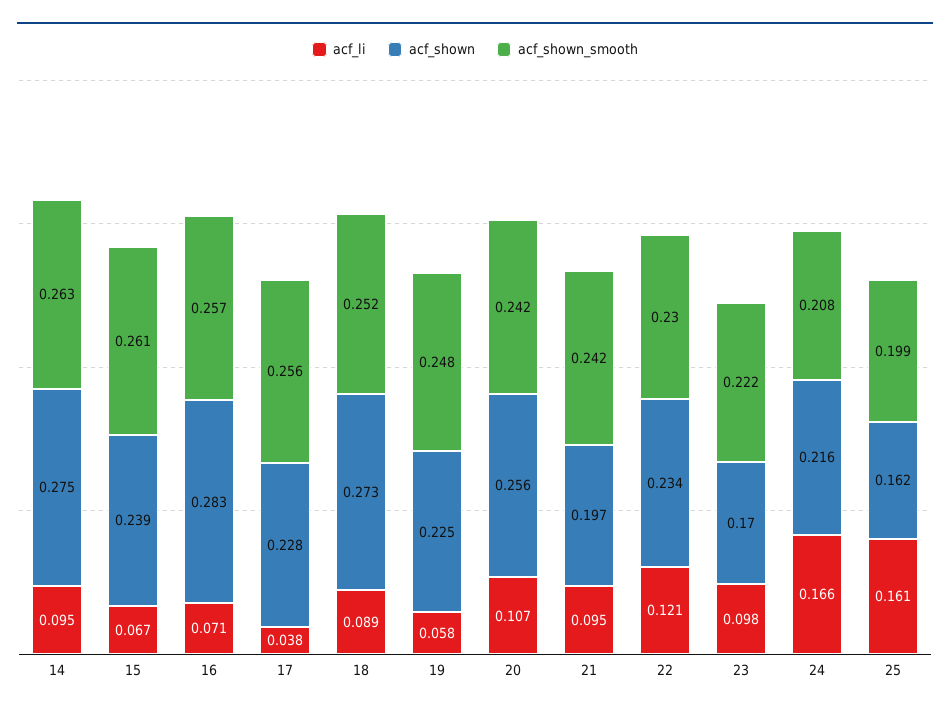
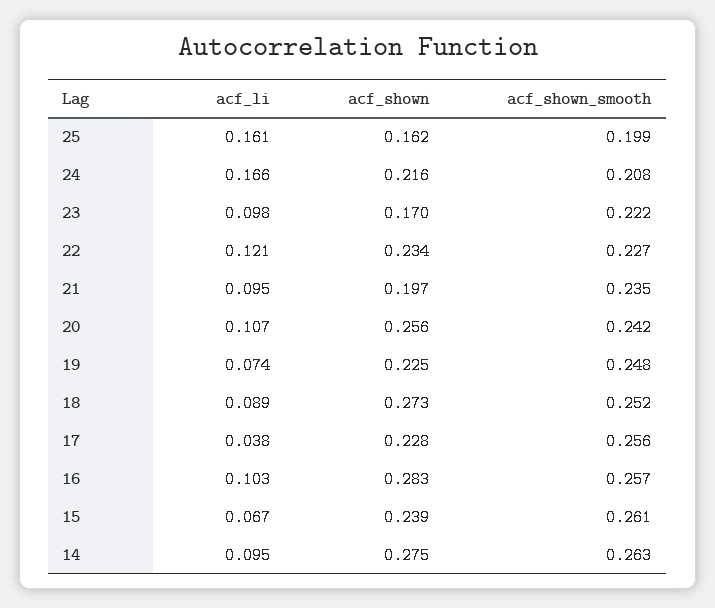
  {
    "acf_li": {
      "14": 0.095,
      "15": 0.067,
-     "16": 0.071,
+     "16": 0.103,
      "17": 0.038,
      "18": 0.089,
-     "19": 0.058,
+     "19": 0.074,
      "20": 0.107,
      "21": 0.095,
      "22": 0.121,
      "23": 0.098,
      "24": 0.166,
      "25": 0.161
    },
    "acf_shown": {
      "14": 0.275,
      "15": 0.239,
      "16": 0.283,
      "17": 0.228,
      "18": 0.273,
      "19": 0.225,
      "20": 0.256,
      "21": 0.197,
      "22": 0.234,
      "23": 0.17,
      "24": 0.216,
      "25": 0.162
    },
    "acf_shown_smooth": {
      "14": 0.263,
      "15": 0.261,
      "16": 0.257,
      "17": 0.256,
      "18": 0.252,
      "19": 0.248,
      "20": 0.242,
-     "21": 0.242,
+     "21": 0.235,
-     "22": 0.23,
+     "22": 0.227,
      "23": 0.222,
      "24": 0.208,
      "25": 0.199
    }
  }

